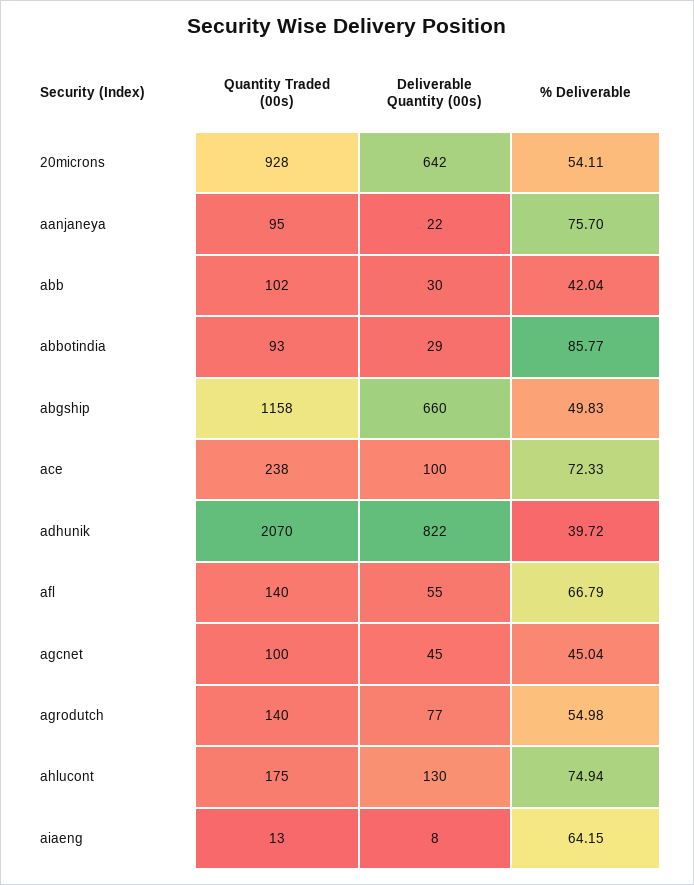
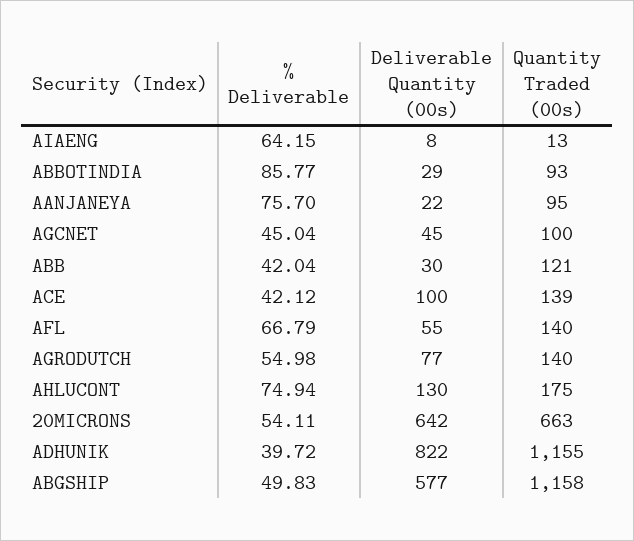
  {
    "Quantity Traded (00s)": {
-     "20microns": 928,
+     "20microns": 663,
      "aanjaneya": 95,
-     "abb": 102,
+     "abb": 121,
      "abbotindia": 93,
      "abgship": 1158,
-     "ace": 238,
+     "ace": 139,
-     "adhunik": 2070,
+     "adhunik": 1155,
      "afl": 140,
      "agcnet": 100,
      "agrodutch": 140,
      "ahlucont": 175,
      "aiaeng": 13
    },
    "Deliverable Quantity (00s)": {
      "20microns": 642,
      "aanjaneya": 22,
      "abb": 30,
      "abbotindia": 29,
-     "abgship": 660,
+     "abgship": 577,
      "ace": 100,
      "adhunik": 822,
      "afl": 55,
      "agcnet": 45,
      "agrodutch": 77,
      "ahlucont": 130,
      "aiaeng": 8
    },
    "% Deliverable": {
      "20microns": 54.11,
      "aanjaneya": 75.7,
      "abb": 42.04,
      "abbotindia": 85.77,
      "abgship": 49.83,
-     "ace": 72.33,
+     "ace": 42.12,
      "adhunik": 39.72,
      "afl": 66.79,
      "agcnet": 45.04,
      "agrodutch": 54.98,
      "ahlucont": 74.94,
      "aiaeng": 64.15
    }
  }

